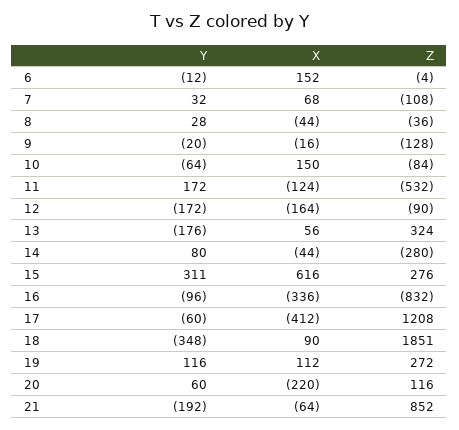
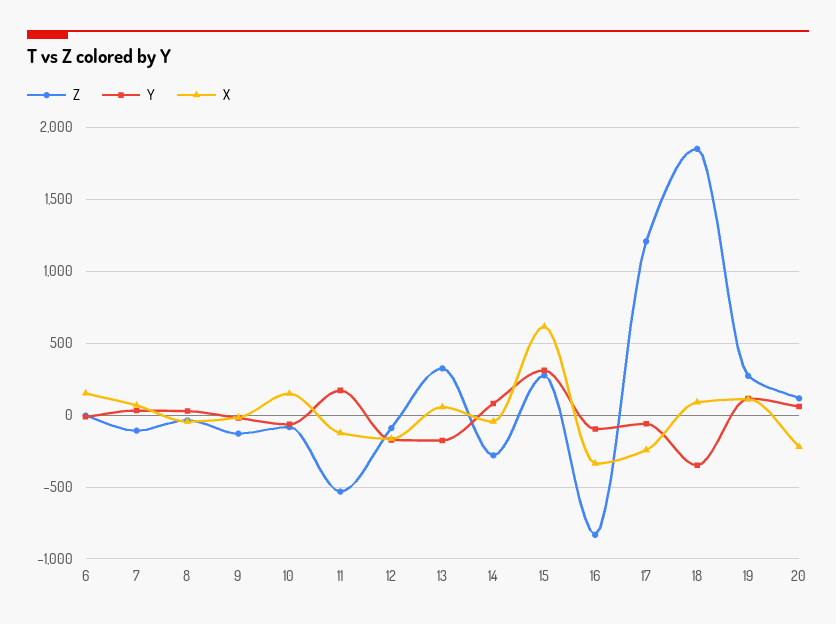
  {
    "Y": {
      "6": -12,
      "7": 32,
      "8": 28,
      "9": -20,
      "10": -64,
      "11": 172,
      "12": -172,
      "13": -176,
      "14": 80,
      "15": 311,
      "16": -96,
      "17": -60,
      "18": -348,
      "19": 116,
-     "20": 60,
+     "20": 60
-     "21": -192
    },
    "X": {
      "6": 152,
      "7": 68,
      "8": -44,
      "9": -16,
      "10": 150,
      "11": -124,
      "12": -164,
      "13": 56,
      "14": -44,
      "15": 616,
      "16": -336,
-     "17": -412,
+     "17": -250,
      "18": 90,
      "19": 112,
-     "20": -220,
+     "20": -220
-     "21": -64
    },
    "Z": {
      "6": -4,
      "7": -108,
      "8": -36,
      "9": -128,
      "10": -84,
      "11": -532,
      "12": -90,
      "13": 324,
      "14": -280,
      "15": 276,
      "16": -832,
      "17": 1208,
      "18": 1851,
      "19": 272,
-     "20": 116,
+     "20": 116
-     "21": 852
    }
  }

